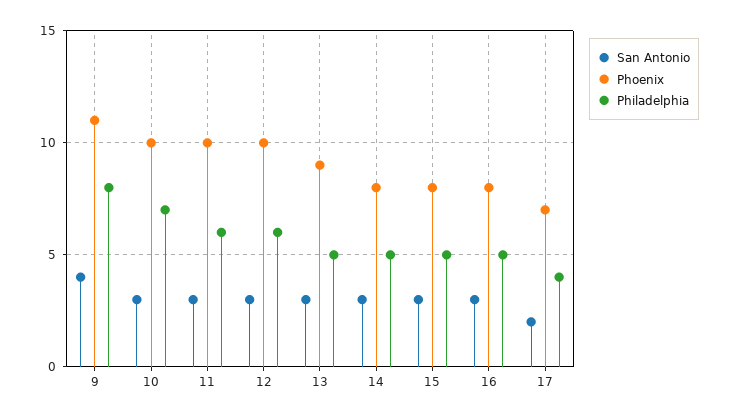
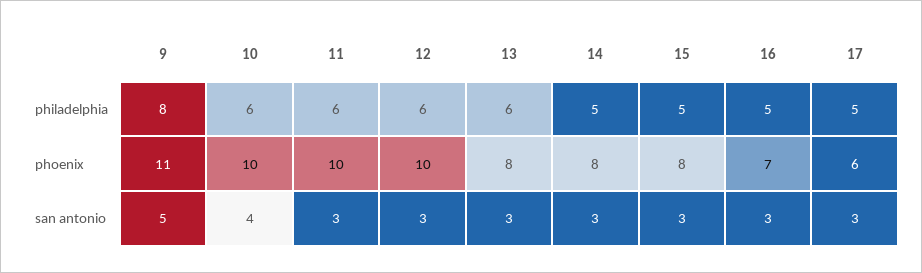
  {
    "San Antonio": {
-     "9": 4,
+     "9": 5,
-     "10": 3,
+     "10": 4,
      "11": 3,
      "12": 3,
      "13": 3,
      "14": 3,
      "15": 3,
      "16": 3,
-     "17": 2
+     "17": 3
    },
    "Phoenix": {
      "9": 11,
      "10": 10,
      "11": 10,
      "12": 10,
-     "13": 9,
+     "13": 8,
      "14": 8,
      "15": 8,
-     "16": 8,
+     "16": 7,
-     "17": 7
+     "17": 6
    },
    "Philadelphia": {
      "9": 8,
-     "10": 7,
+     "10": 6,
      "11": 6,
      "12": 6,
-     "13": 5,
+     "13": 6,
      "14": 5,
      "15": 5,
      "16": 5,
-     "17": 4
+     "17": 5
    }
  }

